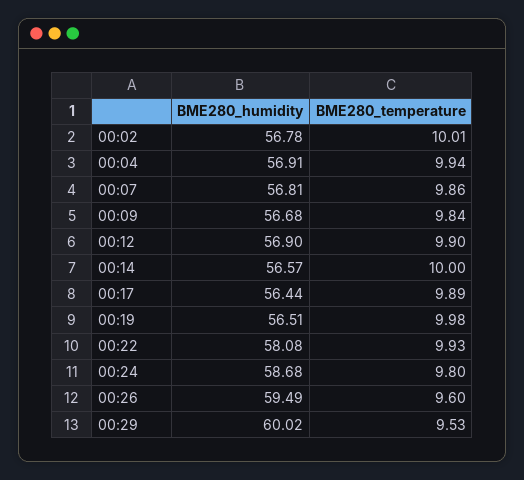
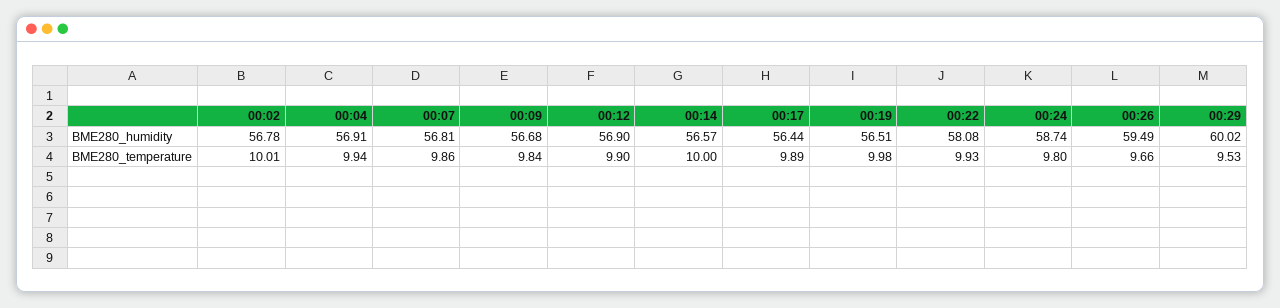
  {
    "BME280_humidity": {
      "00:02": 56.78,
      "00:04": 56.91,
      "00:07": 56.81,
      "00:09": 56.68,
      "00:12": 56.9,
      "00:14": 56.57,
      "00:17": 56.44,
      "00:19": 56.51,
      "00:22": 58.08,
-     "00:24": 58.68,
+     "00:24": 58.74,
      "00:26": 59.49,
      "00:29": 60.02
    },
    "BME280_temperature": {
      "00:02": 10.01,
      "00:04": 9.94,
      "00:07": 9.86,
      "00:09": 9.84,
      "00:12": 9.9,
      "00:14": 10,
      "00:17": 9.89,
      "00:19": 9.98,
      "00:22": 9.93,
      "00:24": 9.8,
-     "00:26": 9.6,
+     "00:26": 9.66,
      "00:29": 9.53
    }
  }

